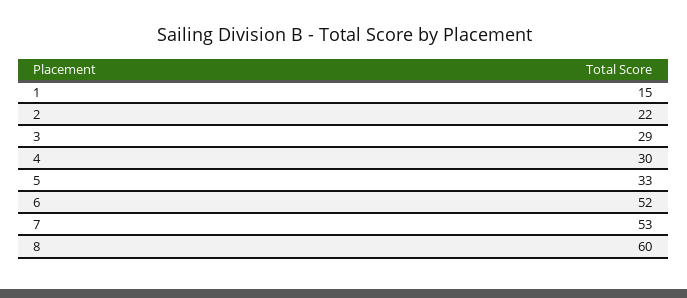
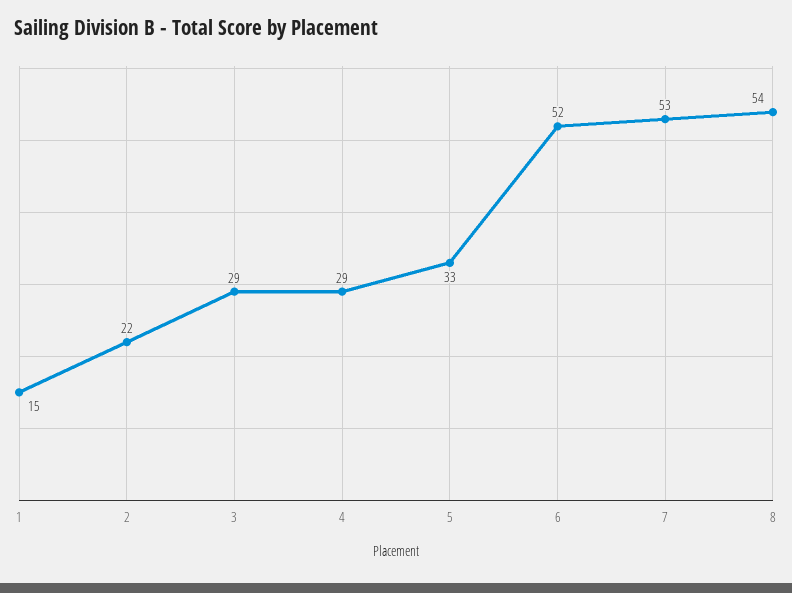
  {
    "1": 15,
    "2": 22,
    "3": 29,
-   "4": 30,
+   "4": 29,
    "5": 33,
    "6": 52,
    "7": 53,
-   "8": 60
+   "8": 54
  }

